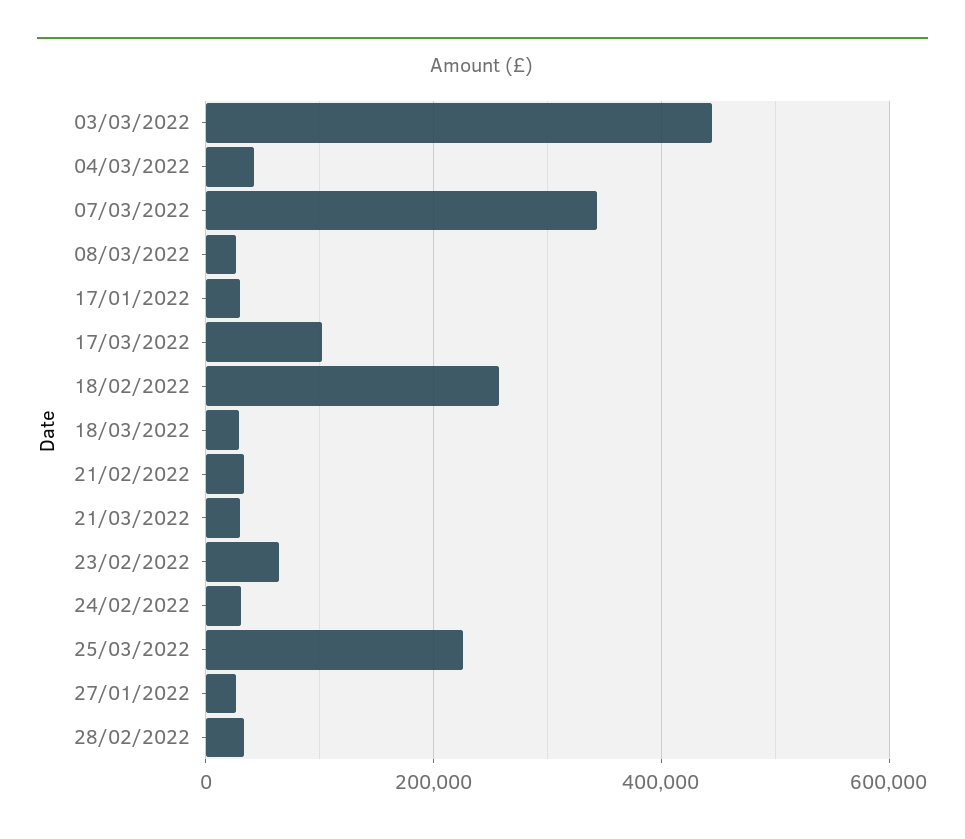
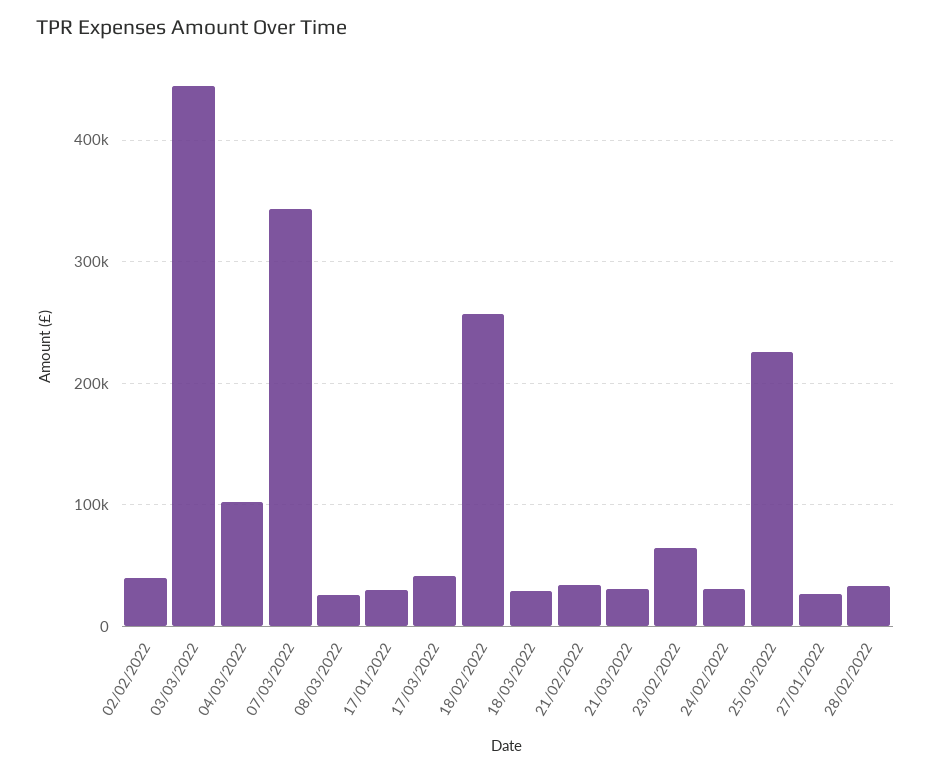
  {
    "03/03/2022": 440000,
-   "04/03/2022": 40000,
+   "04/03/2022": 100000,
    "07/03/2022": 340000,
    "08/03/2022": 30000,
    "17/01/2022": 30000,
-   "17/03/2022": 100000,
+   "17/03/2022": 40000,
    "18/02/2022": 260000,
    "18/03/2022": 30000,
    "21/02/2022": 30000,
    "21/03/2022": 30000,
    "23/02/2022": 60000,
    "24/02/2022": 30000,
    "25/03/2022": 230000,
    "27/01/2022": 30000,
-   "28/02/2022": 30000
+   "28/02/2022": 30000,
+   "02/02/2022": 40000
  }

